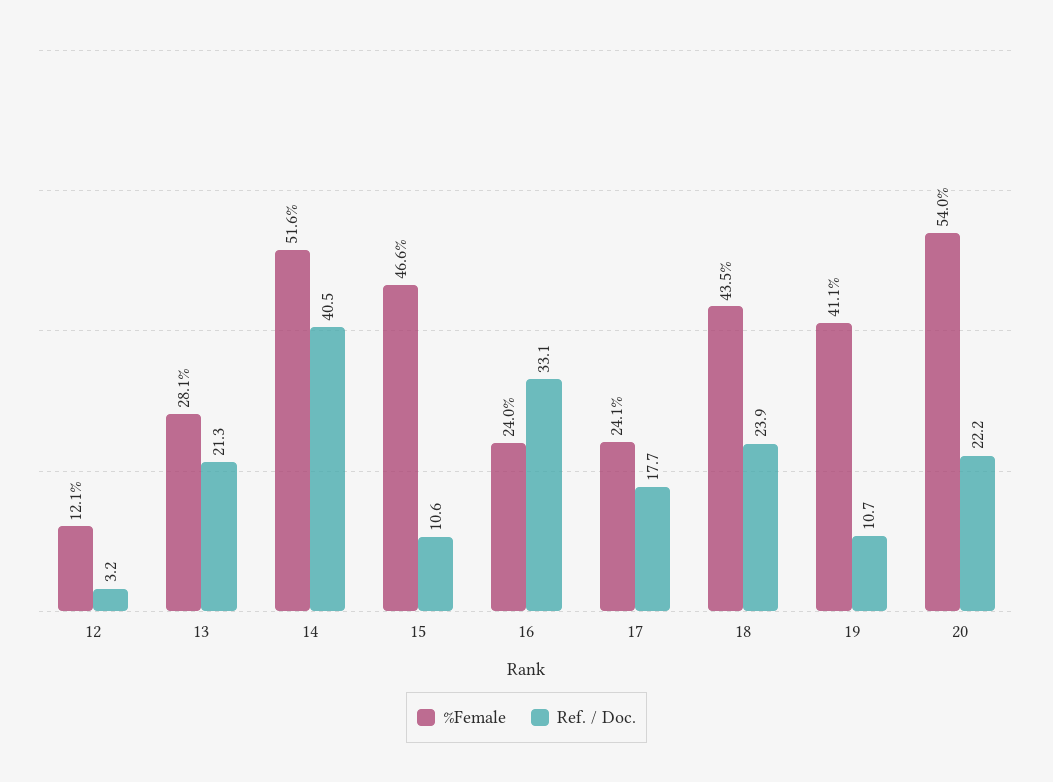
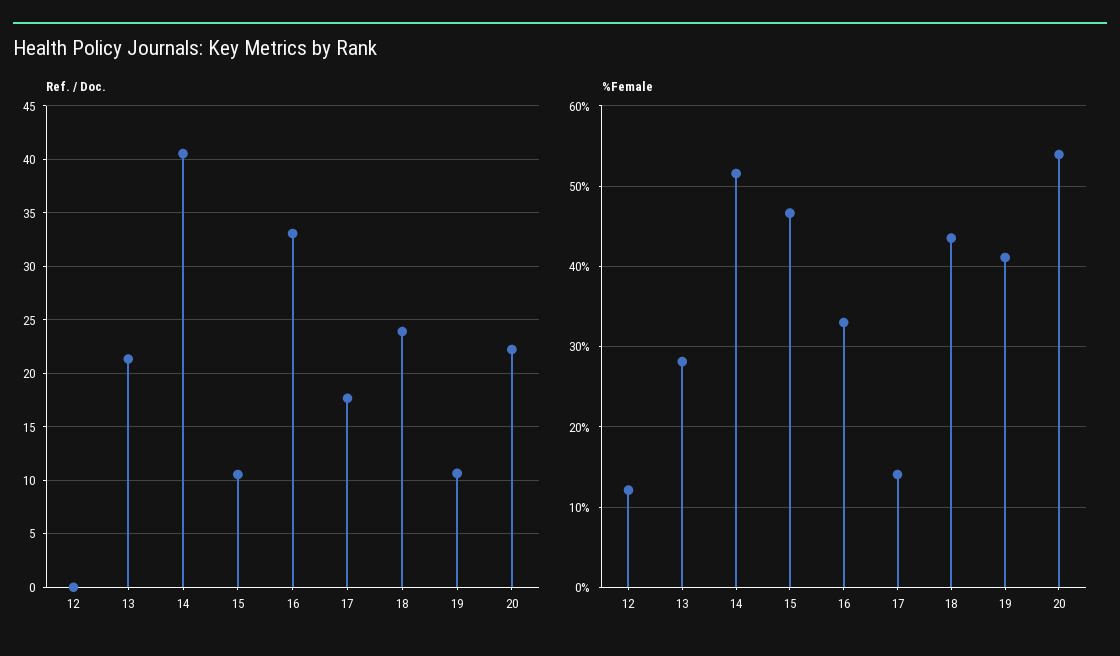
  {
    "%Female": {
      "12": 12.1,
      "13": 28.1,
      "14": 51.6,
      "15": 46.6,
-     "16": 24,
+     "16": 33,
-     "17": 24.1,
+     "17": 14,
      "18": 43.5,
      "19": 41.1,
      "20": 54
    },
    "Ref. / Doc.": {
-     "12": 3.2,
+     "12": 0,
      "13": 21.3,
      "14": 40.5,
      "15": 10.6,
      "16": 33.1,
      "17": 17.7,
      "18": 23.9,
      "19": 10.7,
      "20": 22.2
    }
  }

